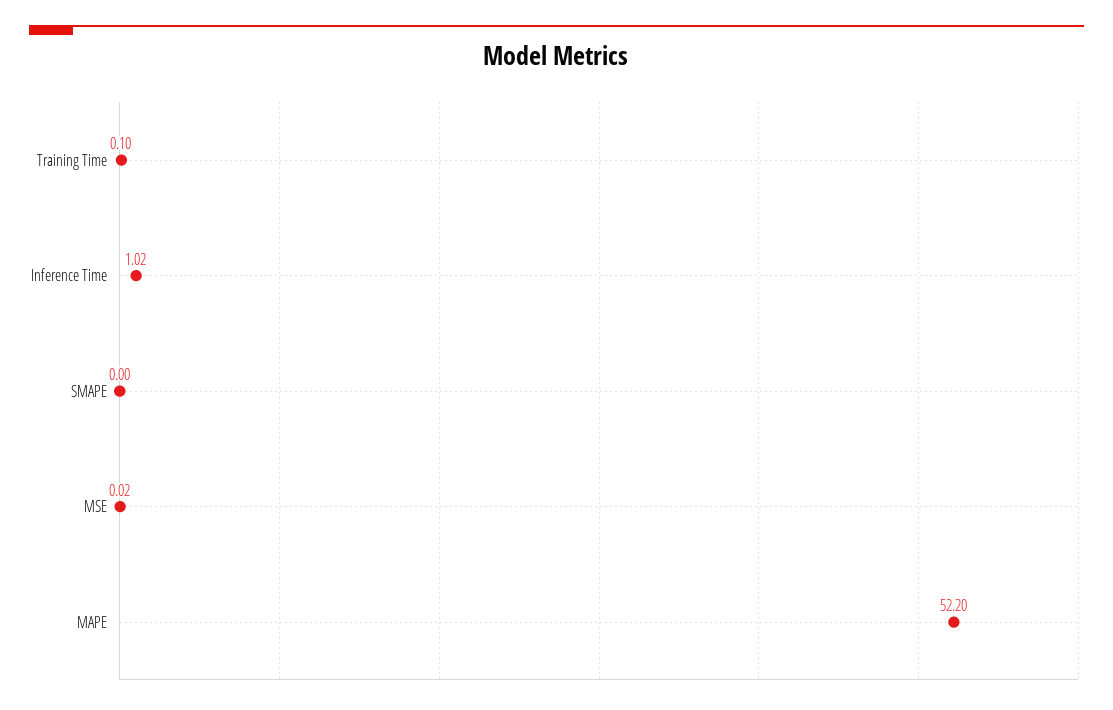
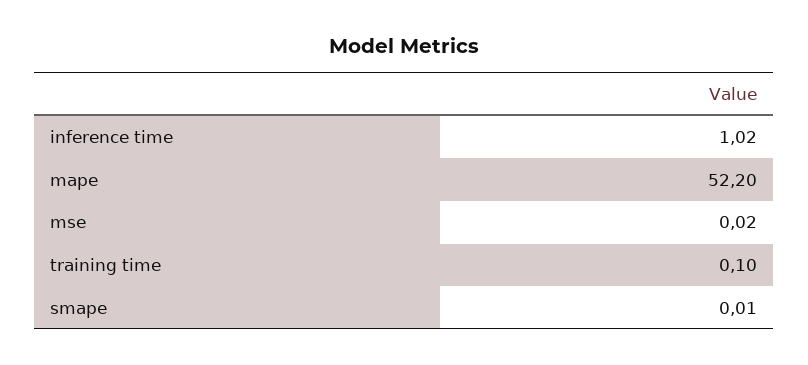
  {
    "Training Time": 0.1,
    "Inference Time": 1.02,
-   "SMAPE": 0,
+   "SMAPE": 0.01,
    "MSE": 0.02,
    "MAPE": 52.2
  }

